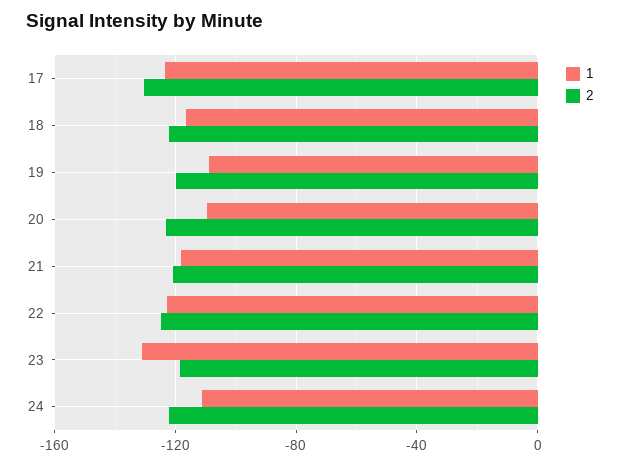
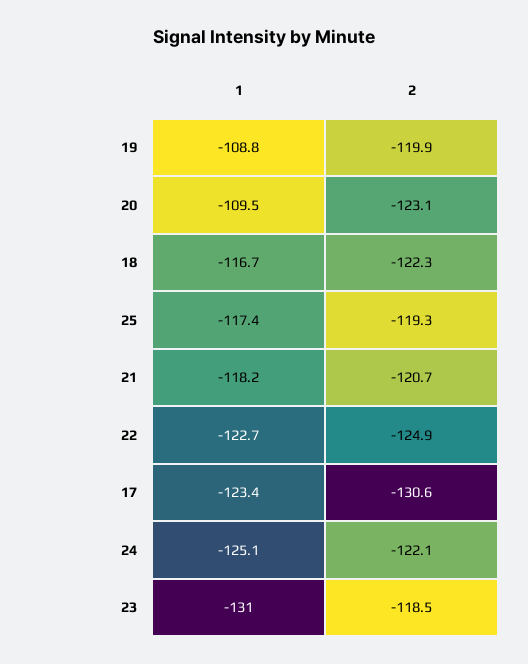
  {
    "1": {
      "17": -123.4,
      "18": -116.7,
      "19": -108.8,
      "20": -109.5,
      "21": -118.2,
      "22": -122.7,
      "23": -131,
-     "24": -110
+     "24": -125.1,
+     "25": -117.4
    },
    "2": {
      "17": -130.6,
      "18": -122.3,
      "19": -119.9,
      "20": -123.1,
      "21": -120.7,
      "22": -124.9,
      "23": -118.5,
-     "24": -122.1
+     "24": -122.1,
+     "25": -119.3
    }
  }

